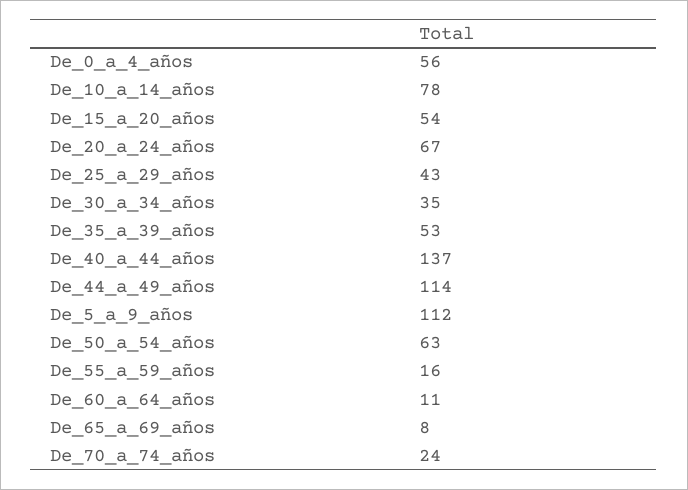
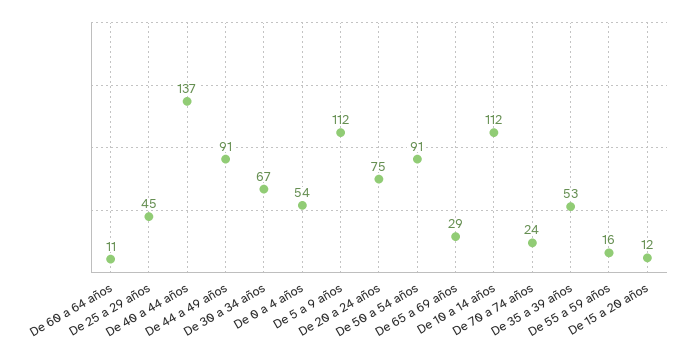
  {
-   "De_0_a_4_años": 56,
+   "De_0_a_4_años": 54,
-   "De_10_a_14_años": 78,
+   "De_10_a_14_años": 112,
-   "De_15_a_20_años": 54,
+   "De_15_a_20_años": 12,
-   "De_20_a_24_años": 67,
+   "De_20_a_24_años": 75,
-   "De_25_a_29_años": 43,
+   "De_25_a_29_años": 45,
-   "De_30_a_34_años": 35,
+   "De_30_a_34_años": 67,
    "De_35_a_39_años": 53,
    "De_40_a_44_años": 137,
-   "De_44_a_49_años": 114,
+   "De_44_a_49_años": 91,
    "De_5_a_9_años": 112,
-   "De_50_a_54_años": 63,
+   "De_50_a_54_años": 91,
    "De_55_a_59_años": 16,
    "De_60_a_64_años": 11,
-   "De_65_a_69_años": 8,
+   "De_65_a_69_años": 29,
    "De_70_a_74_años": 24
  }

